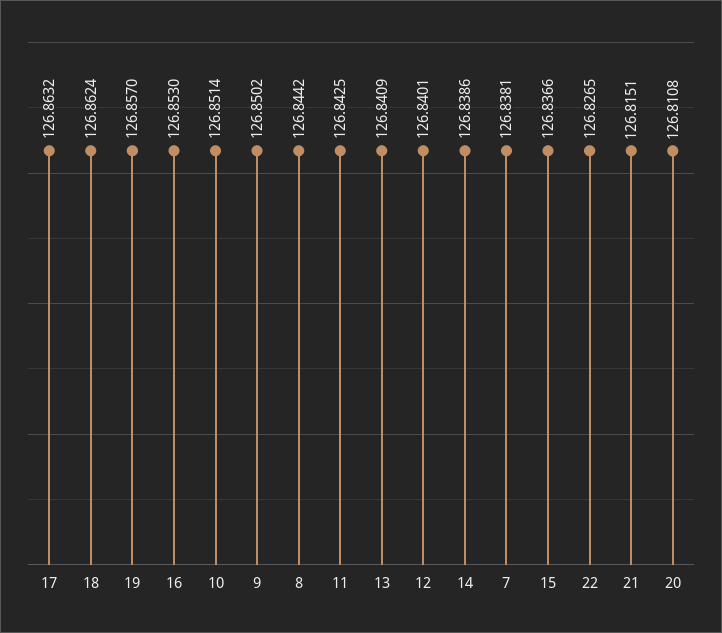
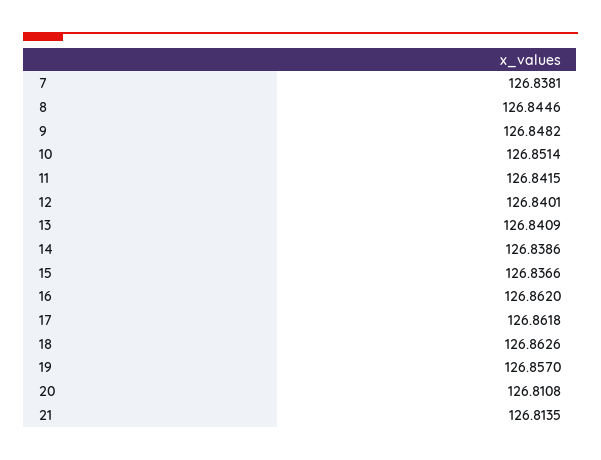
  {
-   "17": 126.8632,
+   "17": 126.8618,
-   "18": 126.8624,
+   "18": 126.8626,
    "19": 126.857,
-   "16": 126.853,
+   "16": 126.862,
    "10": 126.8514,
-   "9": 126.8502,
+   "9": 126.8482,
-   "8": 126.8442,
+   "8": 126.8446,
-   "11": 126.8425,
+   "11": 126.8415,
    "13": 126.8409,
    "12": 126.8401,
    "14": 126.8386,
    "7": 126.8381,
    "15": 126.8366,
-   "22": 126.8265,
-   "21": 126.8151,
+   "21": 126.8135,
    "20": 126.8108
  }

